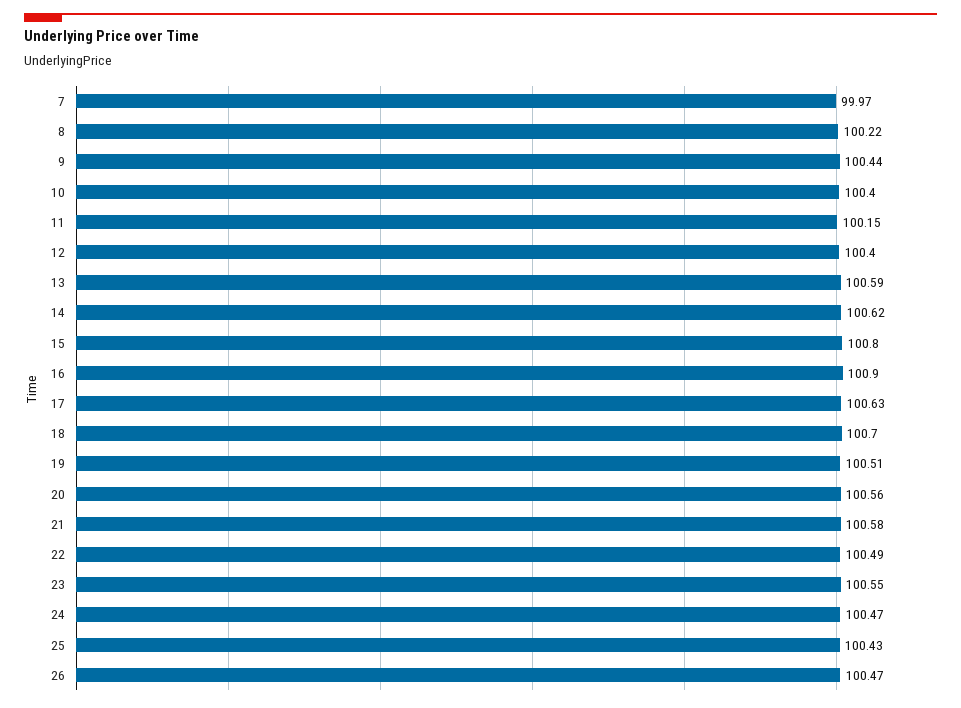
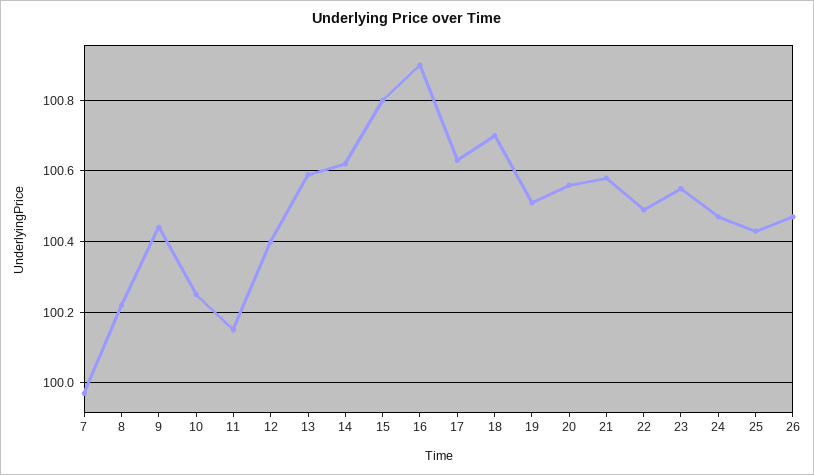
  {
    "7": 99.97,
    "8": 100.22,
    "9": 100.44,
-   "10": 100.4,
+   "10": 100.25,
    "11": 100.15,
    "12": 100.4,
    "13": 100.59,
    "14": 100.62,
    "15": 100.8,
    "16": 100.9,
    "17": 100.63,
    "18": 100.7,
    "19": 100.51,
    "20": 100.56,
    "21": 100.58,
    "22": 100.49,
    "23": 100.55,
    "24": 100.47,
    "25": 100.43,
    "26": 100.47
  }

